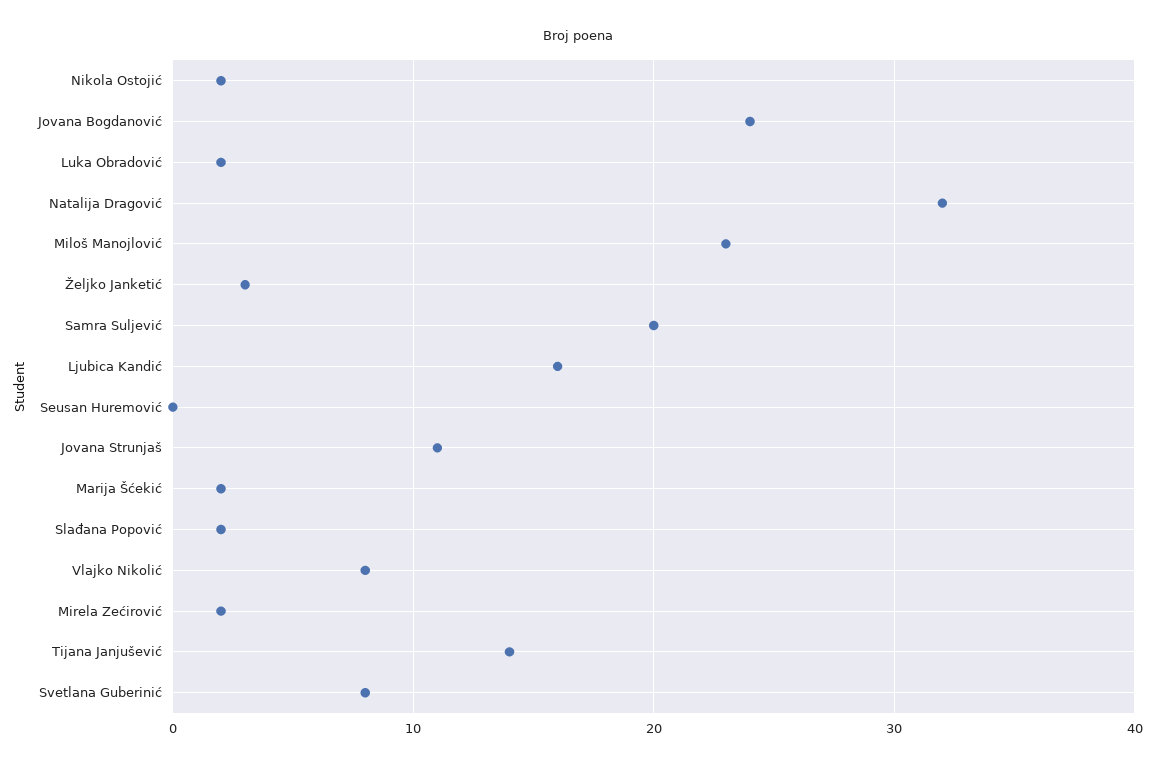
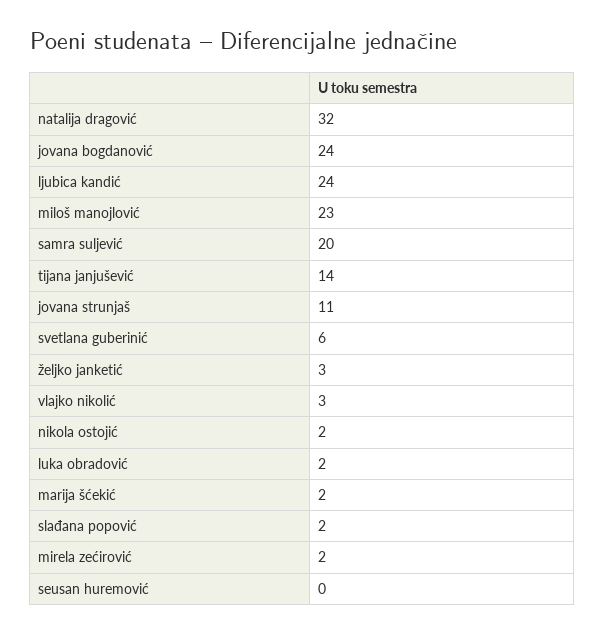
  {
    "Nikola Ostojić": 2,
    "Jovana Bogdanović": 24,
    "Luka Obradović": 2,
    "Natalija Dragović": 32,
    "Miloš Manojlović": 23,
    "Željko Janketić": 3,
    "Samra Suljević": 20,
-   "Ljubica Kandić": 16,
+   "Ljubica Kandić": 24,
    "Seusan Huremović": 0,
    "Jovana Strunjaš": 11,
    "Marija Šćekić": 2,
    "Slađana Popović": 2,
-   "Vlajko Nikolić": 8,
+   "Vlajko Nikolić": 3,
    "Mirela Zećirović": 2,
    "Tijana Janjušević": 14,
-   "Svetlana Guberinić": 8
+   "Svetlana Guberinić": 6
  }

